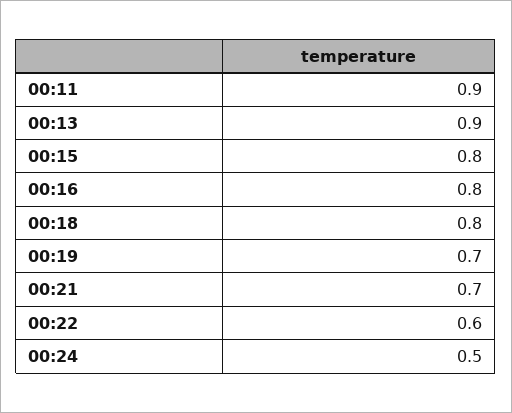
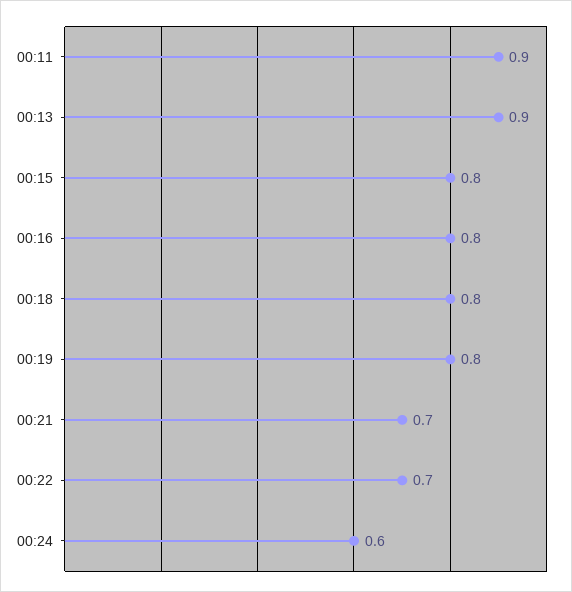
  {
    "00:11": 0.9,
    "00:13": 0.9,
    "00:15": 0.8,
    "00:16": 0.8,
    "00:18": 0.8,
-   "00:19": 0.7,
+   "00:19": 0.8,
    "00:21": 0.7,
-   "00:22": 0.6,
+   "00:22": 0.7,
-   "00:24": 0.5
+   "00:24": 0.6
  }

